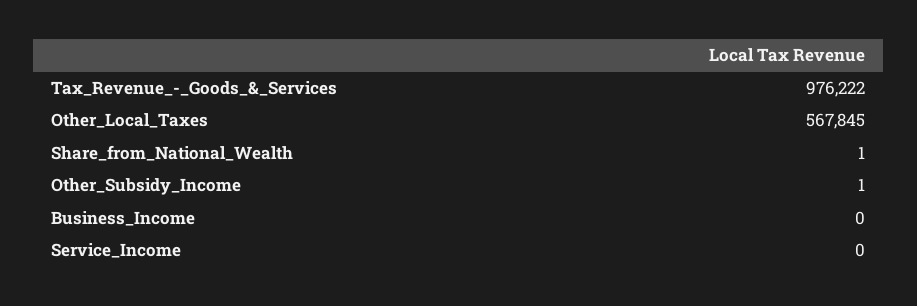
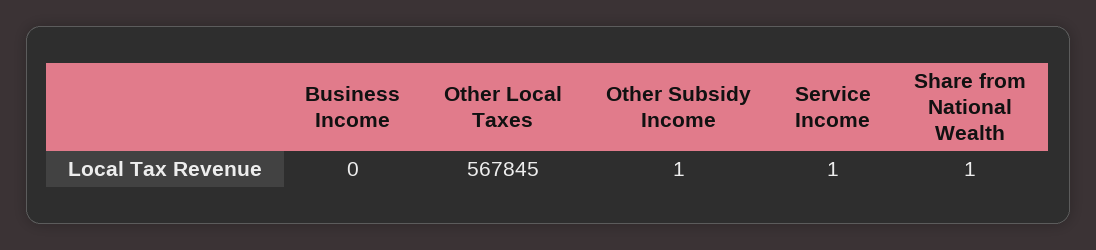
  {
-   "Tax_Revenue_-_Goods_&_Services": 976222,
    "Other_Local_Taxes": 567845,
    "Share_from_National_Wealth": 1,
    "Other_Subsidy_Income": 1,
    "Business_Income": 0,
-   "Service_Income": 0
+   "Service_Income": 1
  }

